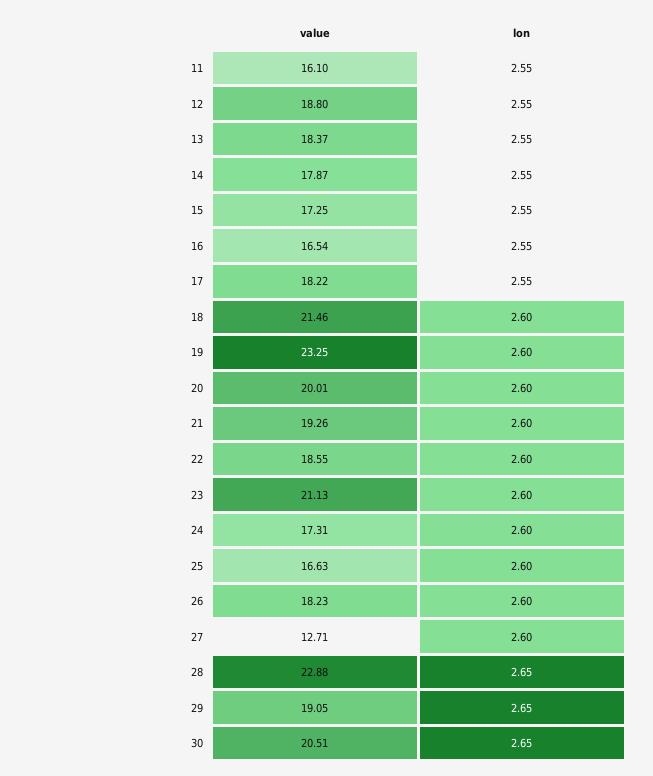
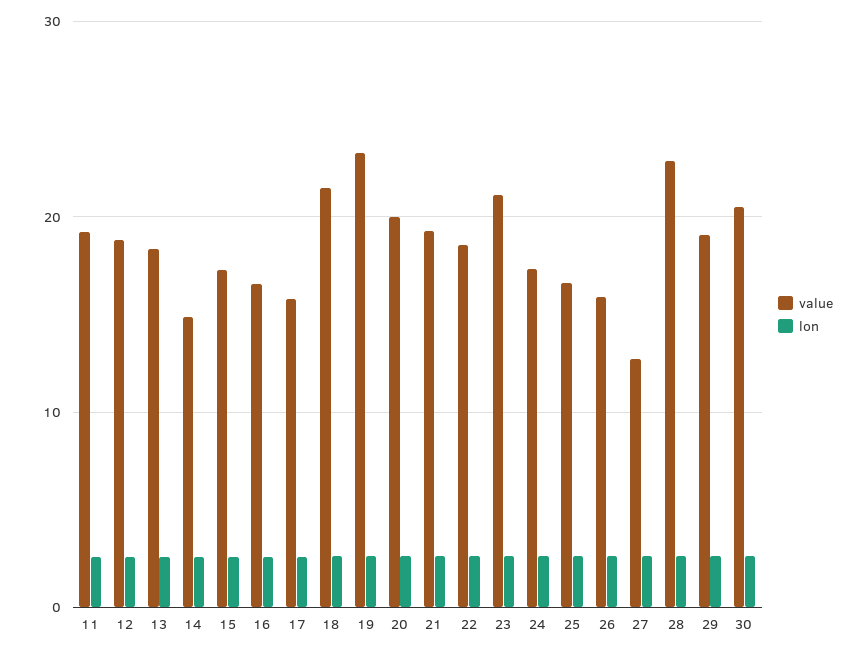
  {
    "value": {
-     "11": 16.1,
+     "11": 19,
      "12": 18.8,
      "13": 18.37,
-     "14": 17.87,
+     "14": 15,
      "15": 17.25,
      "16": 16.54,
-     "17": 18.22,
+     "17": 16,
      "18": 21.46,
      "19": 23.25,
      "20": 20.01,
      "21": 19.26,
      "22": 18.55,
      "23": 21.13,
      "24": 17.31,
      "25": 16.63,
-     "26": 18.23,
+     "26": 16,
      "27": 12.71,
      "28": 22.88,
      "29": 19.05,
      "30": 20.51
    },
    "lon": {
      "11": 2.55,
      "12": 2.55,
      "13": 2.55,
      "14": 2.55,
      "15": 2.55,
      "16": 2.55,
      "17": 2.55,
      "18": 2.6,
      "19": 2.6,
      "20": 2.6,
      "21": 2.6,
      "22": 2.6,
      "23": 2.6,
      "24": 2.6,
      "25": 2.6,
      "26": 2.6,
      "27": 2.6,
      "28": 2.65,
      "29": 2.65,
      "30": 2.65
    }
  }

